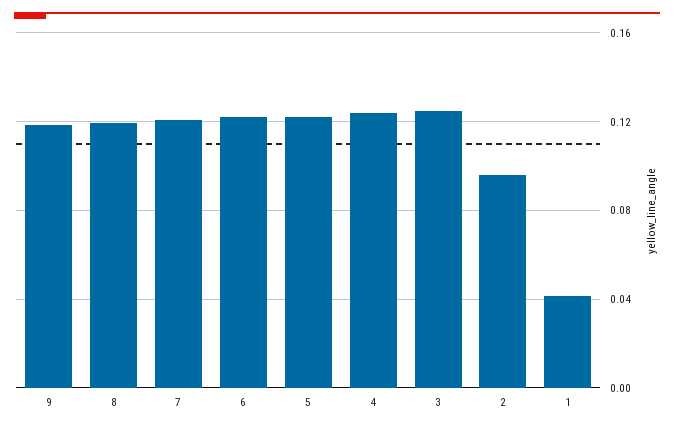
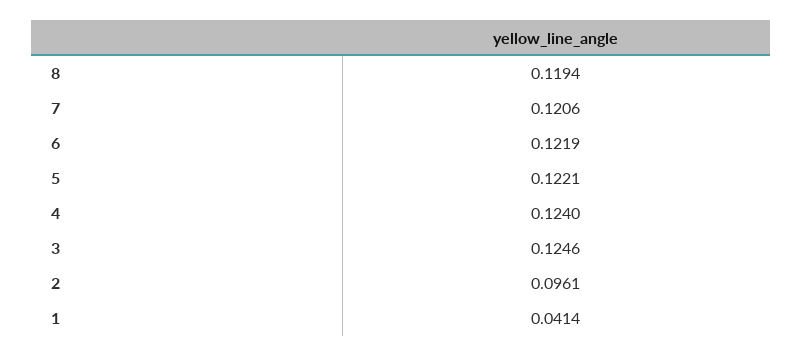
  {
-   "9": 0.12,
    "8": 0.1194,
    "7": 0.1206,
    "6": 0.1219,
    "5": 0.1221,
    "4": 0.124,
    "3": 0.1246,
    "2": 0.0961,
    "1": 0.0414
  }

